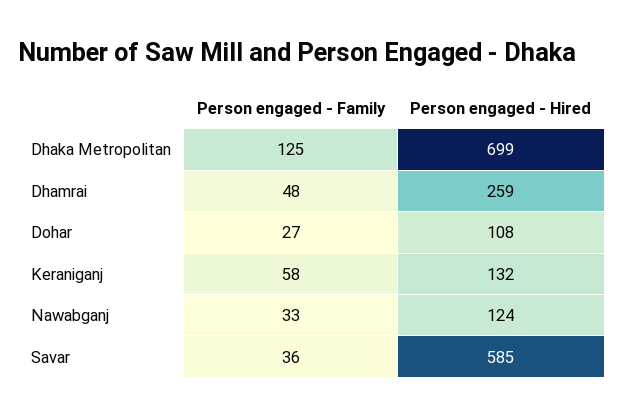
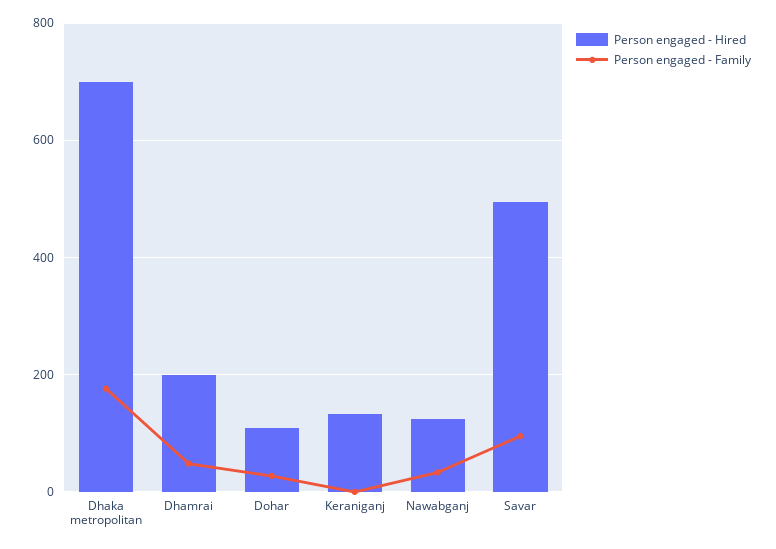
  {
    "Person engaged - Family": {
-     "Dhaka Metropolitan": 125,
+     "Dhaka Metropolitan": 180,
      "Dhamrai": 48,
      "Dohar": 27,
-     "Keraniganj": 58,
+     "Keraniganj": 0,
      "Nawabganj": 33,
-     "Savar": 36
+     "Savar": 100
    },
    "Person engaged - Hired": {
      "Dhaka Metropolitan": 699,
-     "Dhamrai": 259,
+     "Dhamrai": 200,
      "Dohar": 108,
      "Keraniganj": 132,
      "Nawabganj": 124,
-     "Savar": 585
+     "Savar": 500
    }
  }

